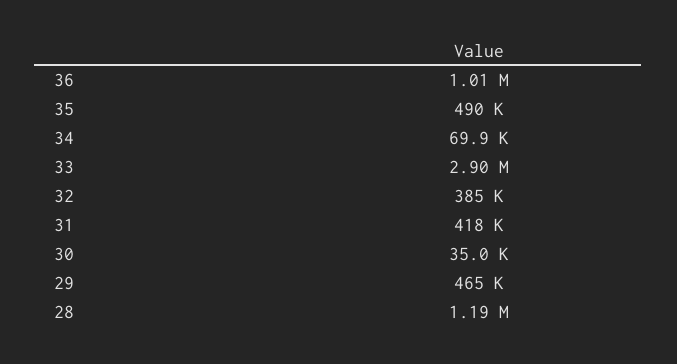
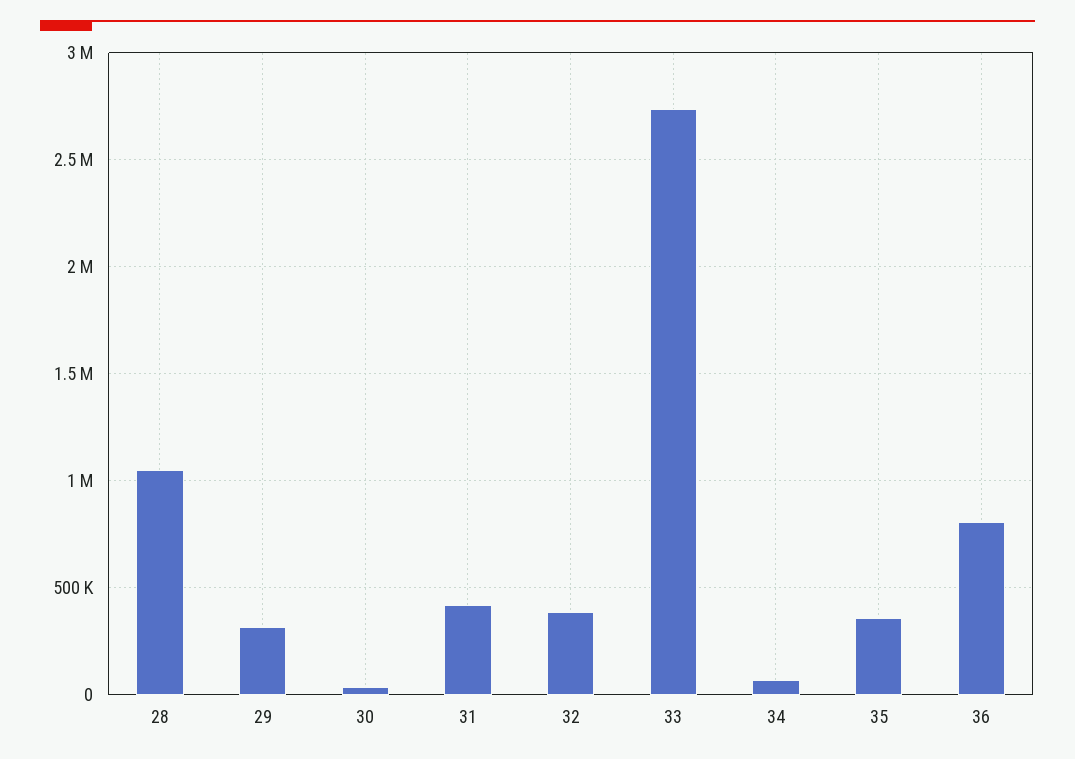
  {
-   "36": 1010000,
+   "36": 800000,
-   "35": 490000,
+   "35": 350000,
    "34": 69900,
-   "33": 2900000,
+   "33": 2750000,
    "32": 385000,
    "31": 418000,
    "30": 35000,
-   "29": 465000,
+   "29": 300000,
-   "28": 1190000
+   "28": 1050000
  }

